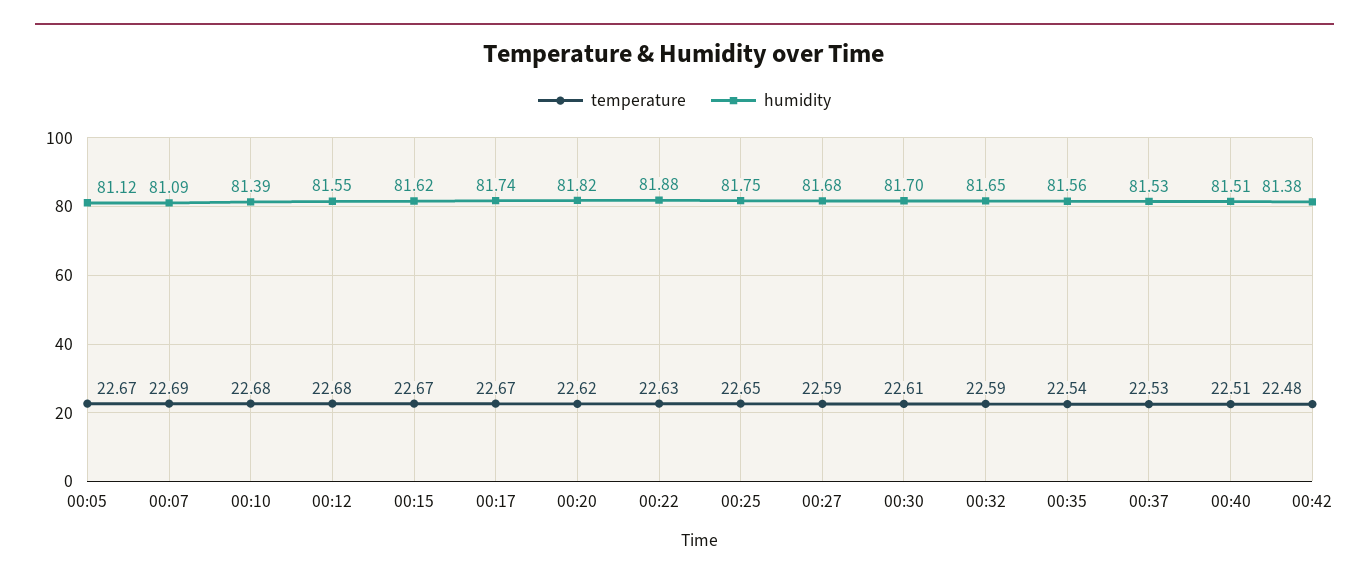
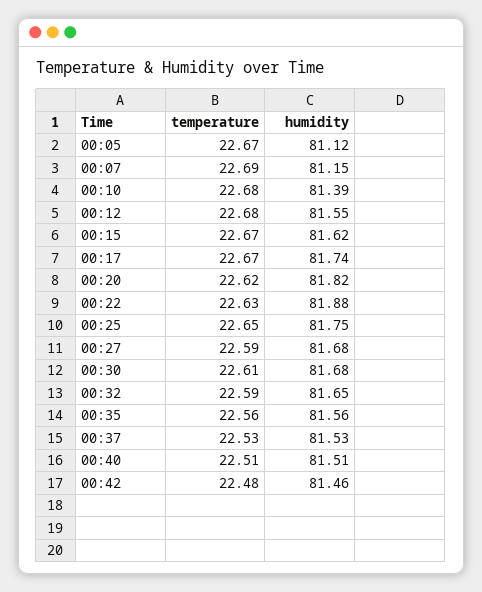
  {
    "temperature": {
      "00:05": 22.67,
      "00:07": 22.69,
      "00:10": 22.68,
      "00:12": 22.68,
      "00:15": 22.67,
      "00:17": 22.67,
      "00:20": 22.62,
      "00:22": 22.63,
      "00:25": 22.65,
      "00:27": 22.59,
      "00:30": 22.61,
      "00:32": 22.59,
-     "00:35": 22.54,
+     "00:35": 22.56,
      "00:37": 22.53,
      "00:40": 22.51,
      "00:42": 22.48
    },
    "humidity": {
      "00:05": 81.12,
-     "00:07": 81.09,
+     "00:07": 81.15,
      "00:10": 81.39,
      "00:12": 81.55,
      "00:15": 81.62,
      "00:17": 81.74,
      "00:20": 81.82,
      "00:22": 81.88,
      "00:25": 81.75,
      "00:27": 81.68,
-     "00:30": 81.7,
+     "00:30": 81.68,
      "00:32": 81.65,
      "00:35": 81.56,
      "00:37": 81.53,
      "00:40": 81.51,
-     "00:42": 81.38
+     "00:42": 81.46
    }
  }

